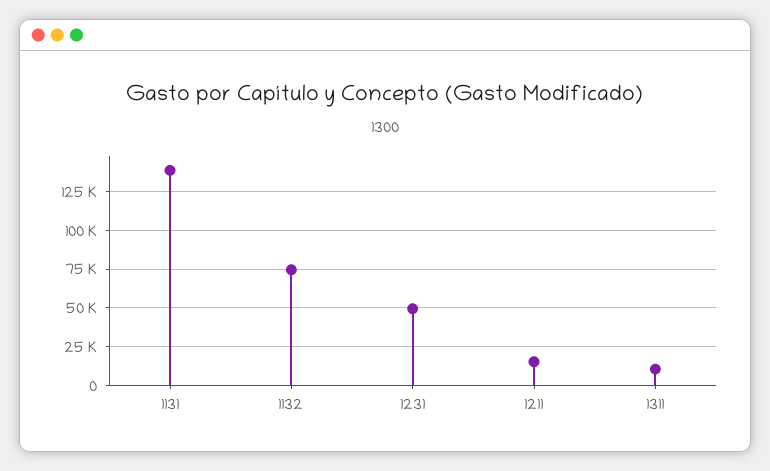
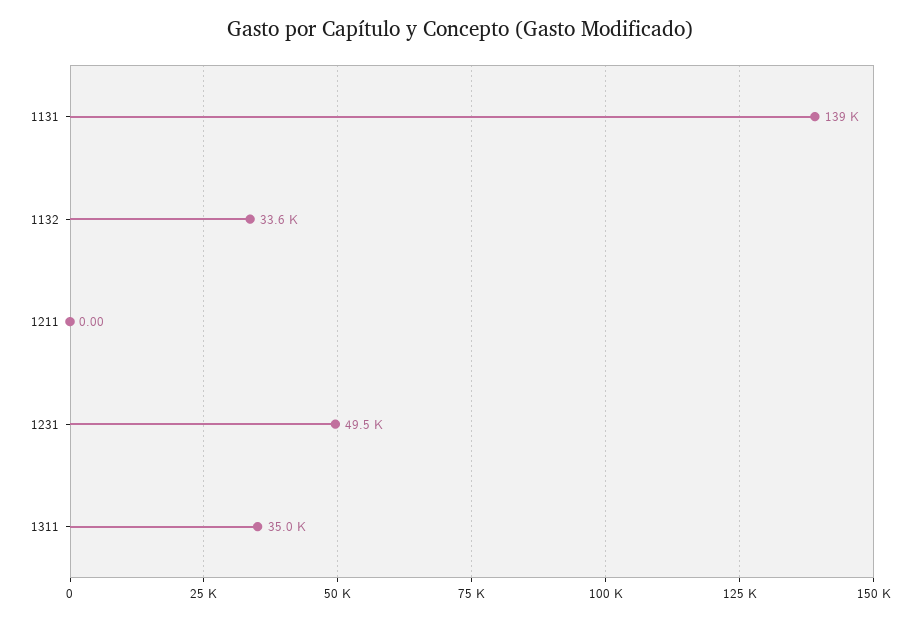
  {
    "1131": 139000,
-   "1132": 75000,
+   "1132": 33600,
    "1231": 49500,
-   "1211": 15000,
+   "1211": 0,
-   "1311": 10000
+   "1311": 35000
  }

